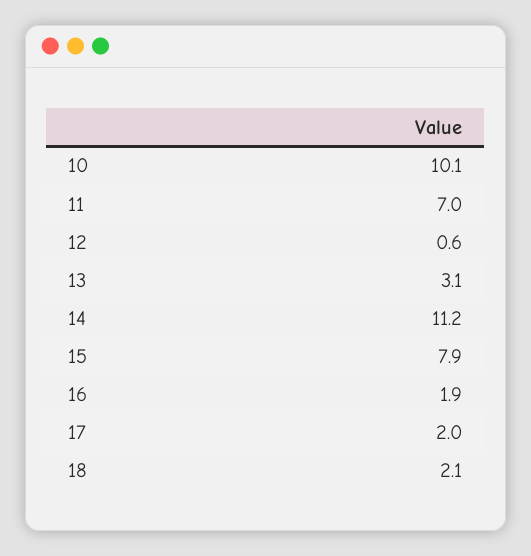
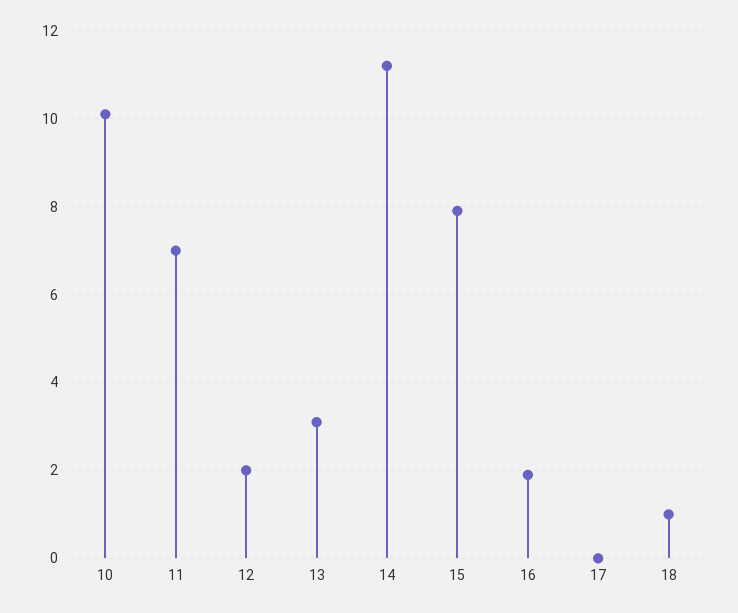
  {
    "10": 10.1,
    "11": 7,
-   "12": 0.6,
+   "12": 2,
    "13": 3.1,
    "14": 11.2,
    "15": 7.9,
    "16": 1.9,
-   "17": 2,
+   "17": 0,
-   "18": 2.1
+   "18": 1
  }

